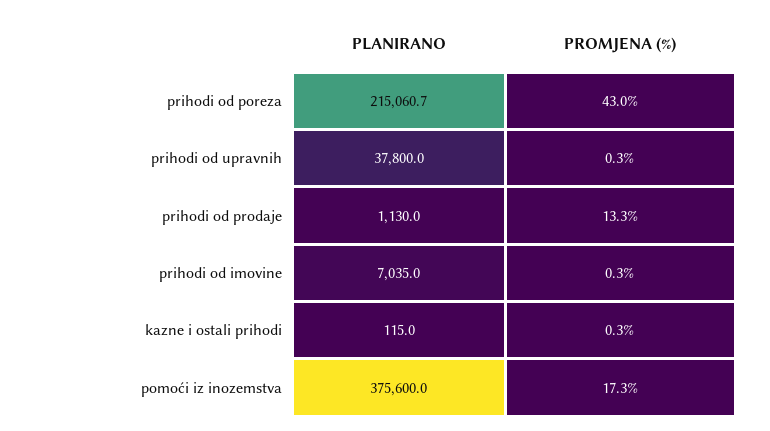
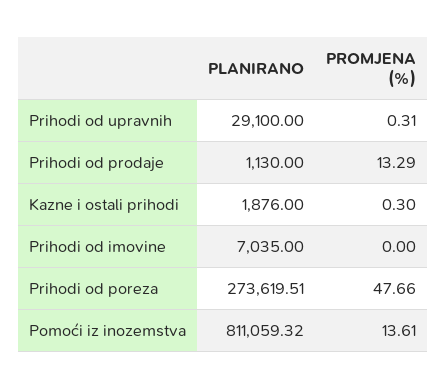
  {
    "PLANIRANO": {
-     "prihodi od poreza": 215060.7,
+     "prihodi od poreza": 273619.51,
-     "prihodi od upravnih": 37800,
+     "prihodi od upravnih": 29100,
      "prihodi od prodaje": 1130,
      "prihodi od imovine": 7035,
-     "kazne i ostali prihodi": 115,
+     "kazne i ostali prihodi": 1876,
-     "pomoći iz inozemstva": 375600
+     "pomoći iz inozemstva": 811059.32
    },
    "PROMJENA (%)": {
-     "prihodi od poreza": 43,
+     "prihodi od poreza": 47.66,
      "prihodi od upravnih": 0.31,
      "prihodi od prodaje": 13.29,
-     "prihodi od imovine": 0.3,
+     "prihodi od imovine": 0,
      "kazne i ostali prihodi": 0.3,
-     "pomoći iz inozemstva": 17.3
+     "pomoći iz inozemstva": 13.61
    }
  }

